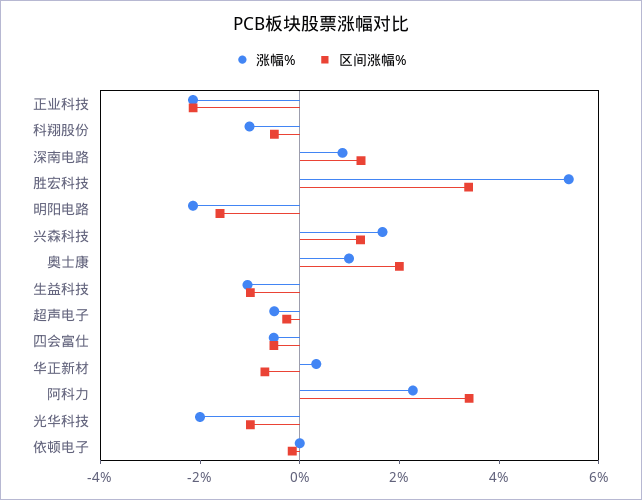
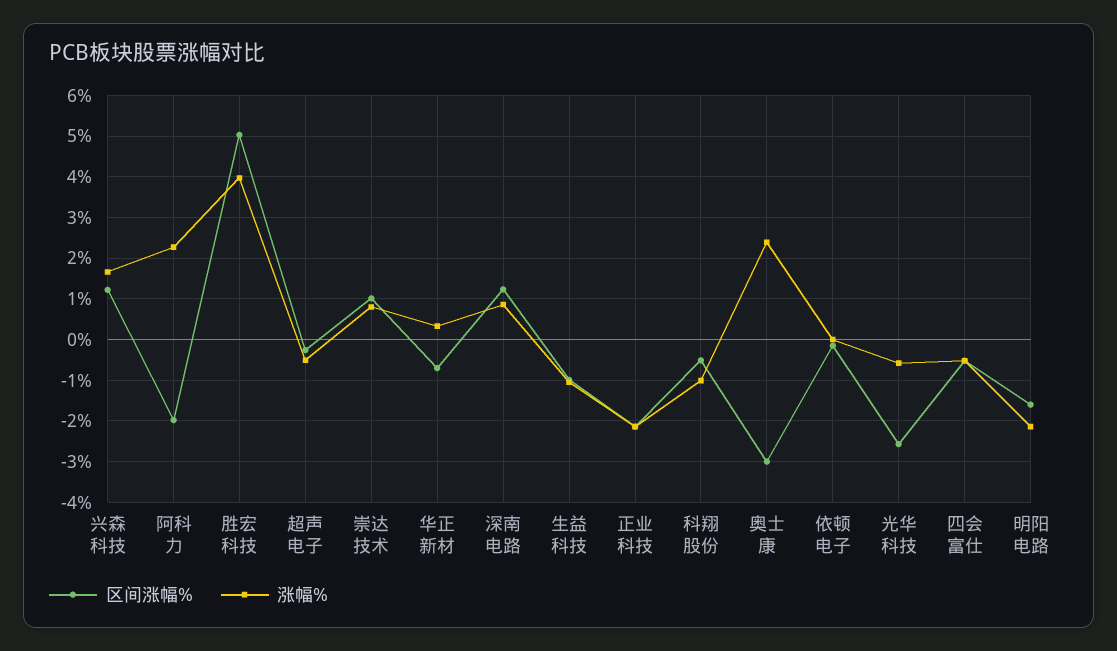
  {
    "涨幅%": {
      "正业科技": -2.2,
      "科翔股份": -1,
      "深南电路": 0.8,
-     "胜宏科技": 5.5,
+     "胜宏科技": 4,
      "明阳电路": -2.2,
      "兴森科技": 1.6,
-     "奥士康": 1,
+     "奥士康": 2.4,
      "生益科技": -1,
      "超声电子": -0.6,
      "四会富仕": -0.6,
      "华正新材": 0.4,
      "阿科力": 2.2,
-     "光华科技": -2,
+     "光华科技": -0.6,
-     "依顿电子": 0
+     "依顿电子": 0,
+     "崇达技术": 0.8
    },
    "区间涨幅%": {
      "正业科技": -2.2,
      "科翔股份": -0.6,
      "深南电路": 1.2,
-     "胜宏科技": 3.5,
+     "胜宏科技": 5,
      "明阳电路": -1.6,
      "兴森科技": 1.2,
-     "奥士康": 2,
+     "奥士康": -3,
      "生益科技": -1,
      "超声电子": -0.2,
      "四会富仕": -0.6,
      "华正新材": -0.8,
-     "阿科力": 3.5,
+     "阿科力": -2,
-     "光华科技": -1,
+     "光华科技": -2.6,
-     "依顿电子": -0.2
+     "依顿电子": -0.2,
+     "崇达技术": 1
    }
  }

